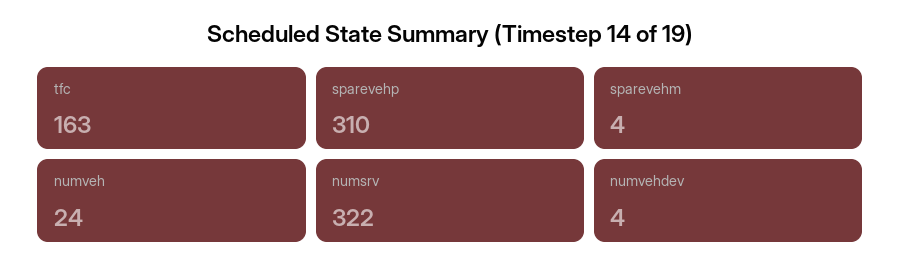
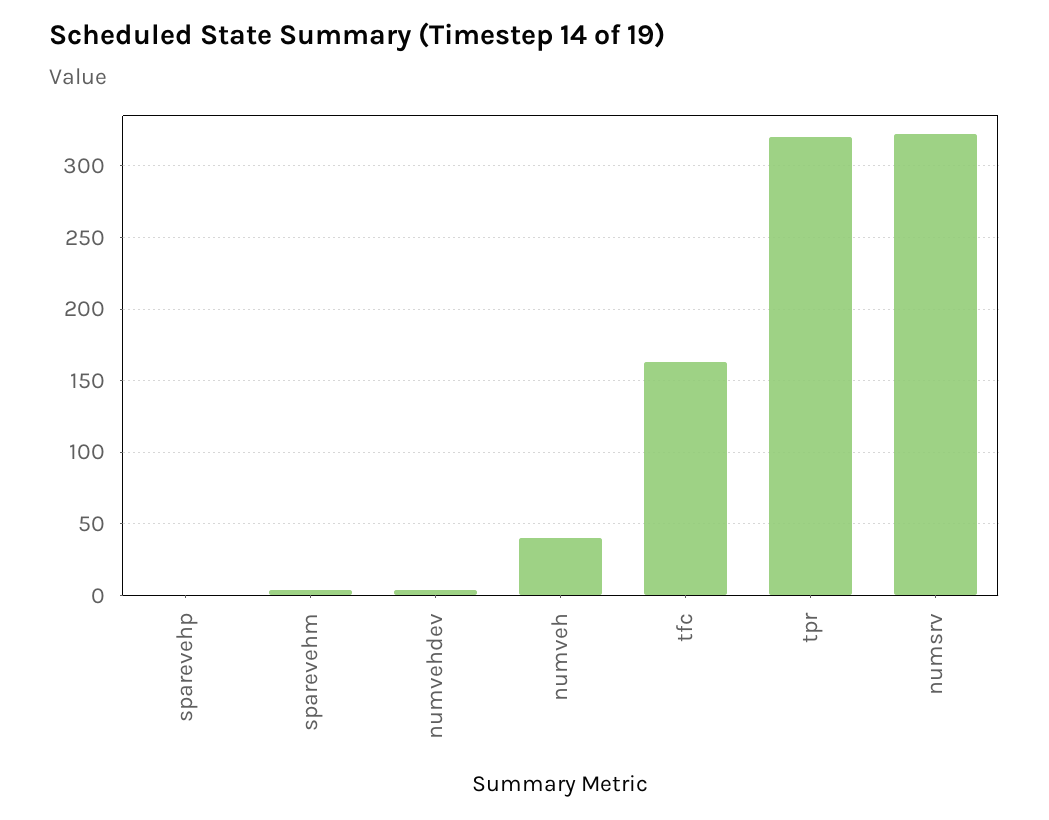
  {
    "tfc": 163,
-   "sparevehp": 310,
+   "sparevehp": 0,
    "sparevehm": 4,
-   "numveh": 24,
+   "numveh": 40,
    "numsrv": 322,
-   "numvehdev": 4
+   "numvehdev": 4,
+   "tpr": 320
  }

